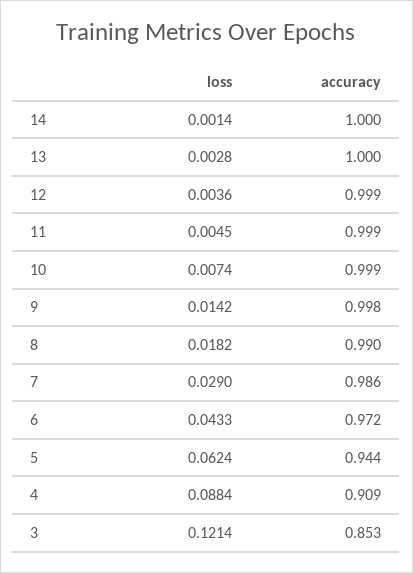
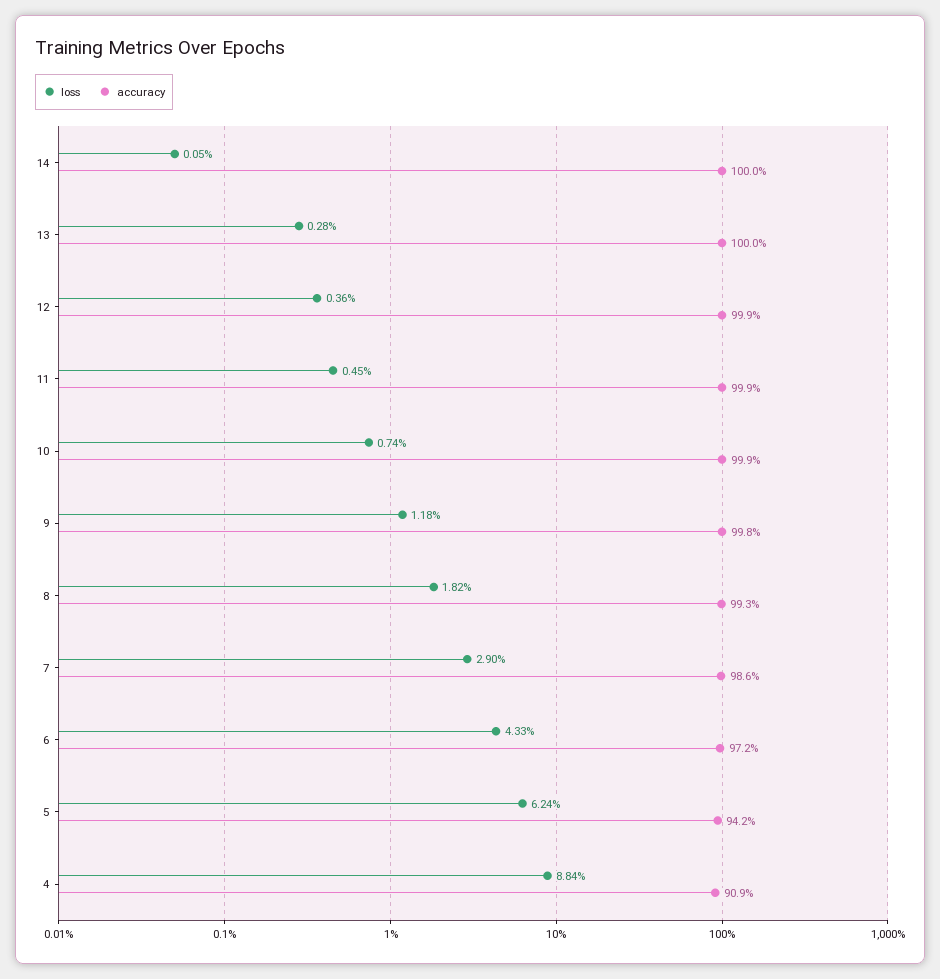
  {
    "loss": {
-     "14": 0.0014,
+     "14": 0.0005,
      "13": 0.0028,
      "12": 0.0036,
      "11": 0.0045,
      "10": 0.0074,
-     "9": 0.0142,
+     "9": 0.0118,
      "8": 0.0182,
      "7": 0.029,
      "6": 0.0433,
      "5": 0.0624,
-     "4": 0.0884,
+     "4": 0.0884
-     "3": 0.1214
    },
    "accuracy": {
      "14": 1,
      "13": 1,
      "12": 0.999,
      "11": 0.999,
      "10": 0.999,
      "9": 0.998,
-     "8": 0.99,
+     "8": 0.993,
      "7": 0.986,
      "6": 0.972,
-     "5": 0.944,
+     "5": 0.942,
-     "4": 0.909,
+     "4": 0.909
-     "3": 0.853
    }
  }

